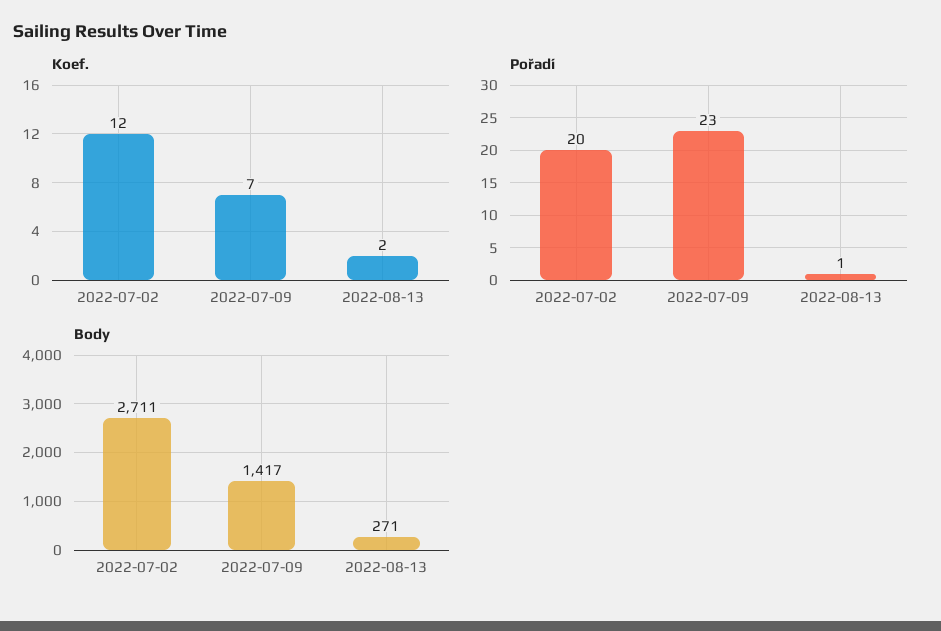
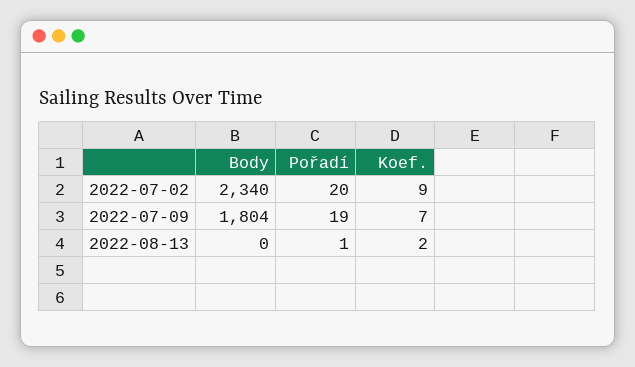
  {
    "Koef.": {
-     "2022-07-02": 12,
+     "2022-07-02": 9,
      "2022-07-09": 7,
      "2022-08-13": 2
    },
    "Pořadí": {
      "2022-07-02": 20,
-     "2022-07-09": 23,
+     "2022-07-09": 19,
      "2022-08-13": 1
    },
    "Body": {
-     "2022-07-02": 2711,
+     "2022-07-02": 2340,
-     "2022-07-09": 1417,
+     "2022-07-09": 1804,
-     "2022-08-13": 271
+     "2022-08-13": 0
    }
  }

